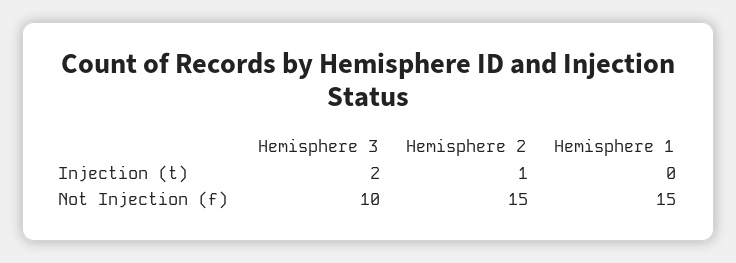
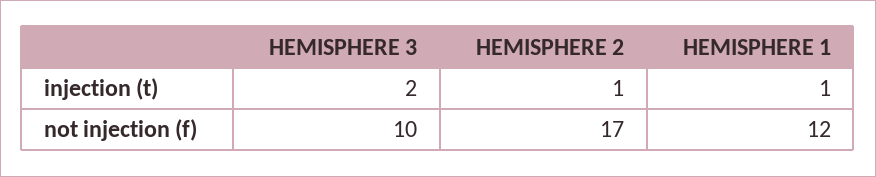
  {
    "Hemisphere 3": {
      "Injection (t)": 2,
      "Not Injection (f)": 10
    },
    "Hemisphere 2": {
      "Injection (t)": 1,
-     "Not Injection (f)": 15
+     "Not Injection (f)": 17
    },
    "Hemisphere 1": {
-     "Injection (t)": 0,
+     "Injection (t)": 1,
-     "Not Injection (f)": 15
+     "Not Injection (f)": 12
    }
  }

